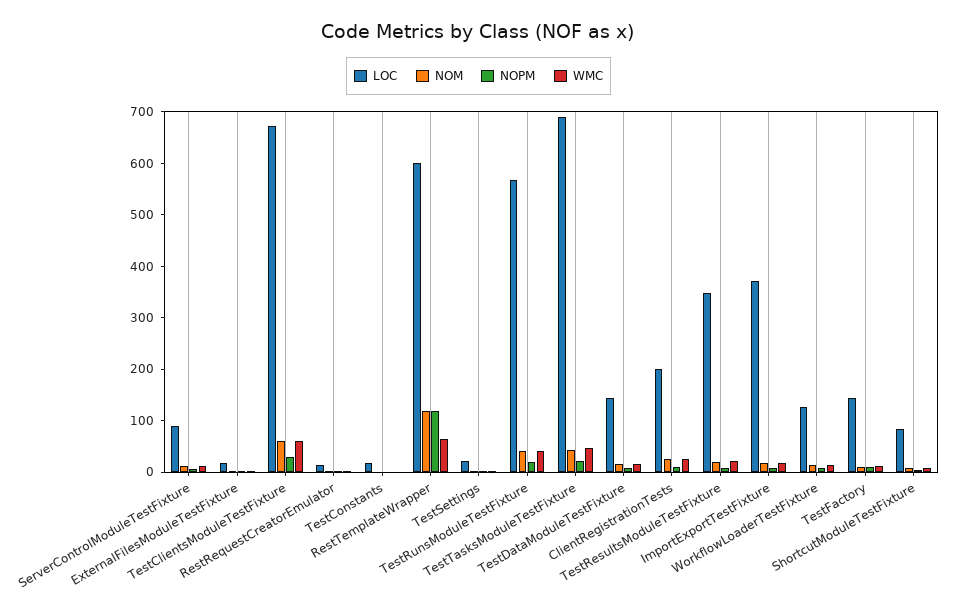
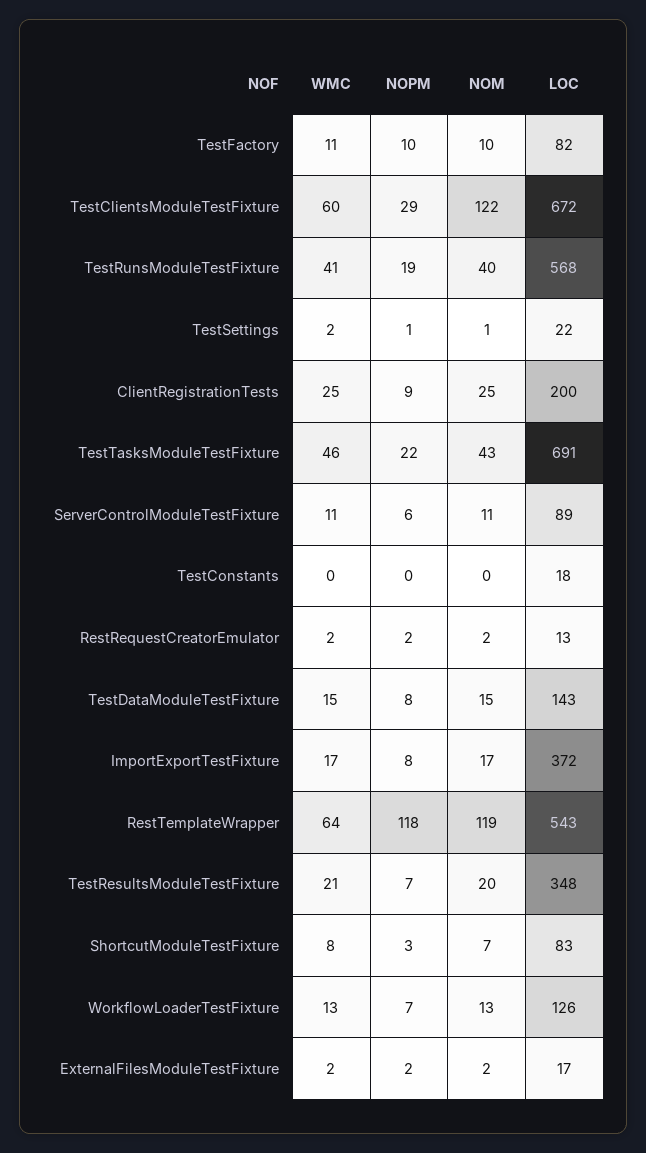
  {
    "LOC": {
      "ServerControlModuleTestFixture": 89,
      "ExternalFilesModuleTestFixture": 17,
      "TestClientsModuleTestFixture": 672,
      "RestRequestCreatorEmulator": 13,
      "TestConstants": 18,
-     "RestTemplateWrapper": 600,
+     "RestTemplateWrapper": 543,
      "TestSettings": 22,
      "TestRunsModuleTestFixture": 568,
      "TestTasksModuleTestFixture": 691,
      "TestDataModuleTestFixture": 143,
      "ClientRegistrationTests": 200,
      "TestResultsModuleTestFixture": 348,
      "ImportExportTestFixture": 372,
      "WorkflowLoaderTestFixture": 126,
-     "TestFactory": 140,
+     "TestFactory": 82,
      "ShortcutModuleTestFixture": 83
    },
    "NOM": {
      "ServerControlModuleTestFixture": 11,
      "ExternalFilesModuleTestFixture": 2,
-     "TestClientsModuleTestFixture": 60,
+     "TestClientsModuleTestFixture": 122,
      "RestRequestCreatorEmulator": 2,
      "TestConstants": 0,
      "RestTemplateWrapper": 119,
      "TestSettings": 1,
      "TestRunsModuleTestFixture": 40,
      "TestTasksModuleTestFixture": 43,
      "TestDataModuleTestFixture": 15,
      "ClientRegistrationTests": 25,
      "TestResultsModuleTestFixture": 20,
      "ImportExportTestFixture": 17,
      "WorkflowLoaderTestFixture": 13,
      "TestFactory": 10,
      "ShortcutModuleTestFixture": 7
    },
    "NOPM": {
      "ServerControlModuleTestFixture": 6,
      "ExternalFilesModuleTestFixture": 2,
      "TestClientsModuleTestFixture": 29,
      "RestRequestCreatorEmulator": 2,
      "TestConstants": 0,
      "RestTemplateWrapper": 118,
      "TestSettings": 1,
      "TestRunsModuleTestFixture": 19,
      "TestTasksModuleTestFixture": 22,
      "TestDataModuleTestFixture": 8,
      "ClientRegistrationTests": 9,
      "TestResultsModuleTestFixture": 7,
      "ImportExportTestFixture": 8,
      "WorkflowLoaderTestFixture": 7,
      "TestFactory": 10,
      "ShortcutModuleTestFixture": 3
    },
    "WMC": {
      "ServerControlModuleTestFixture": 11,
      "ExternalFilesModuleTestFixture": 2,
      "TestClientsModuleTestFixture": 60,
      "RestRequestCreatorEmulator": 2,
      "TestConstants": 0,
      "RestTemplateWrapper": 64,
      "TestSettings": 2,
      "TestRunsModuleTestFixture": 41,
      "TestTasksModuleTestFixture": 46,
      "TestDataModuleTestFixture": 15,
      "ClientRegistrationTests": 25,
      "TestResultsModuleTestFixture": 21,
      "ImportExportTestFixture": 17,
      "WorkflowLoaderTestFixture": 13,
      "TestFactory": 11,
      "ShortcutModuleTestFixture": 8
    }
  }

